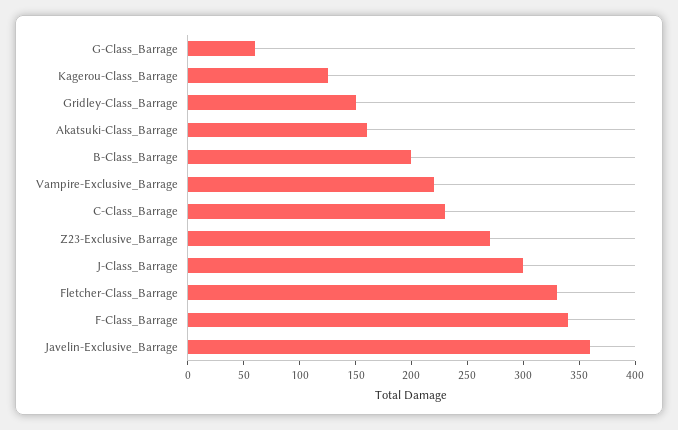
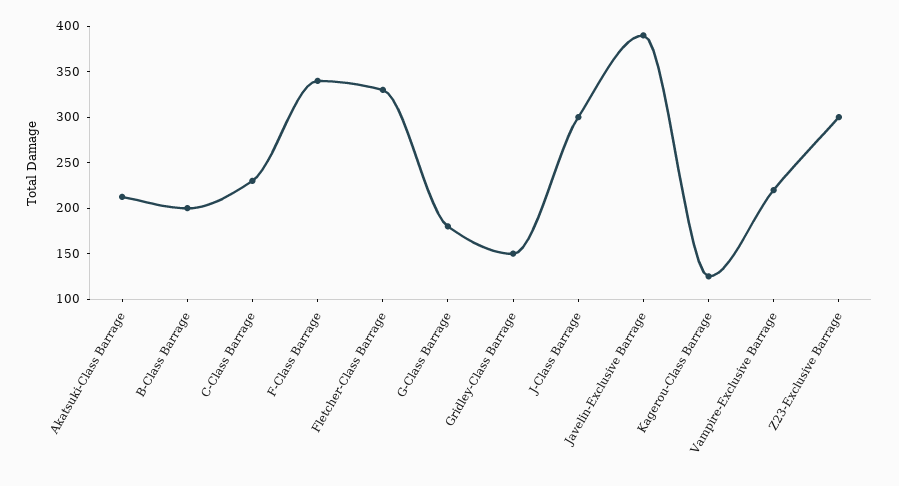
  {
-   "G-Class_Barrage": 60,
+   "G-Class_Barrage": 180,
    "Kagerou-Class_Barrage": 130,
    "Gridley-Class_Barrage": 150,
-   "Akatsuki-Class_Barrage": 160,
+   "Akatsuki-Class_Barrage": 210,
    "B-Class_Barrage": 200,
    "Vampire-Exclusive_Barrage": 220,
    "C-Class_Barrage": 230,
-   "Z23-Exclusive_Barrage": 270,
+   "Z23-Exclusive_Barrage": 300,
    "J-Class_Barrage": 300,
    "Fletcher-Class_Barrage": 330,
    "F-Class_Barrage": 340,
-   "Javelin-Exclusive_Barrage": 360
+   "Javelin-Exclusive_Barrage": 390
  }

